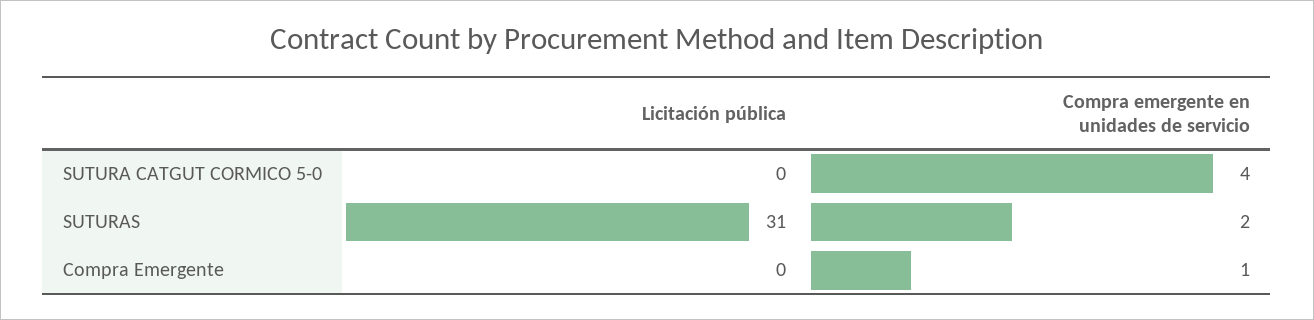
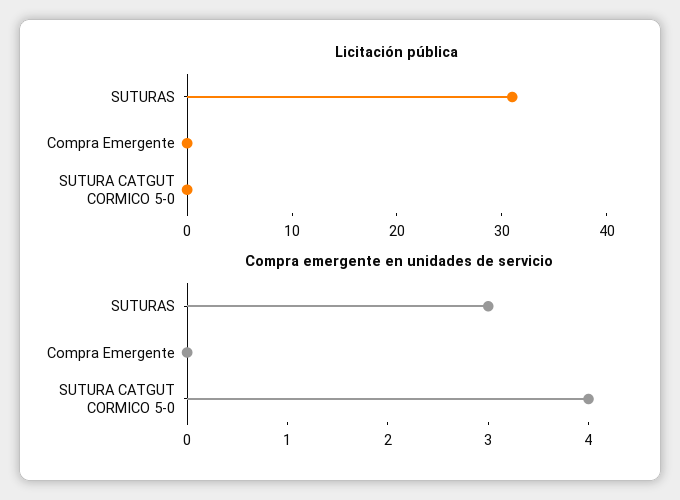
  {
    "Licitación pública": {
      "SUTURA CATGUT CORMICO 5-0": 0,
      "SUTURAS": 31,
      "Compra Emergente": 0
    },
    "Compra emergente en unidades de servicio": {
      "SUTURA CATGUT CORMICO 5-0": 4,
-     "SUTURAS": 2,
+     "SUTURAS": 3,
-     "Compra Emergente": 1
+     "Compra Emergente": 0
    }
  }

